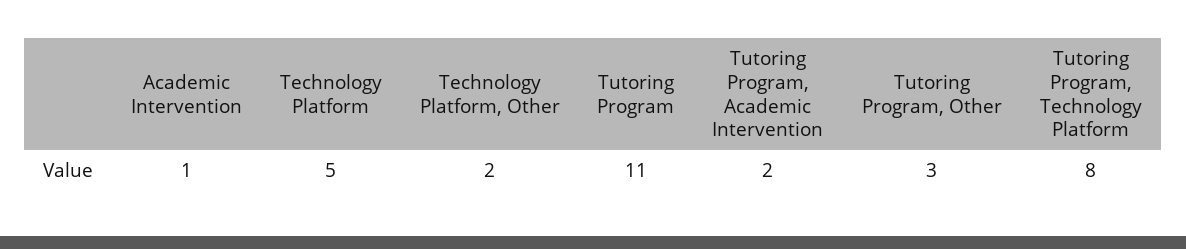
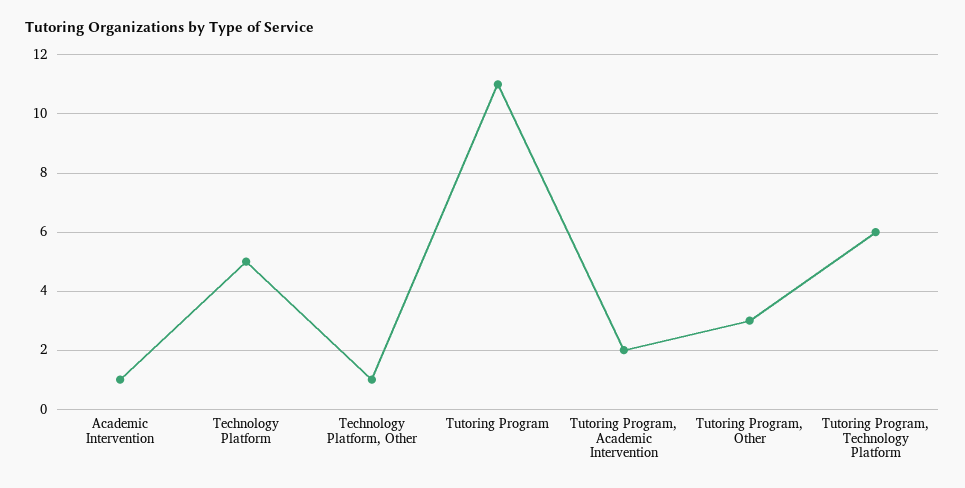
  {
    "Academic Intervention": 1,
    "Technology Platform": 5,
-   "Technology Platform, Other": 2,
+   "Technology Platform, Other": 1,
    "Tutoring Program": 11,
    "Tutoring Program, Academic Intervention": 2,
    "Tutoring Program, Other": 3,
-   "Tutoring Program, Technology Platform": 8
+   "Tutoring Program, Technology Platform": 6
  }

